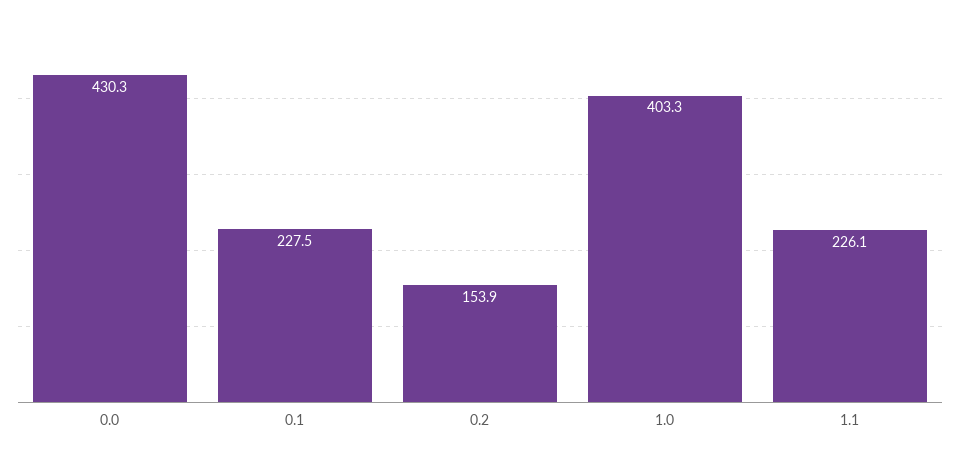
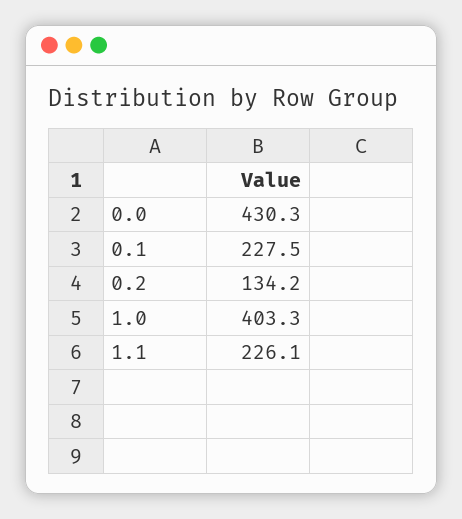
  {
    "0.0": 430.3,
    "0.1": 227.5,
-   "0.2": 153.9,
+   "0.2": 134.2,
    "1.0": 403.3,
    "1.1": 226.1
  }

